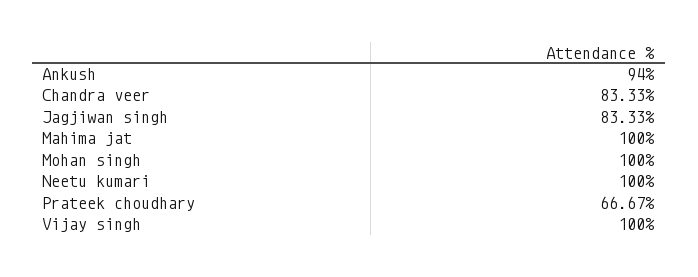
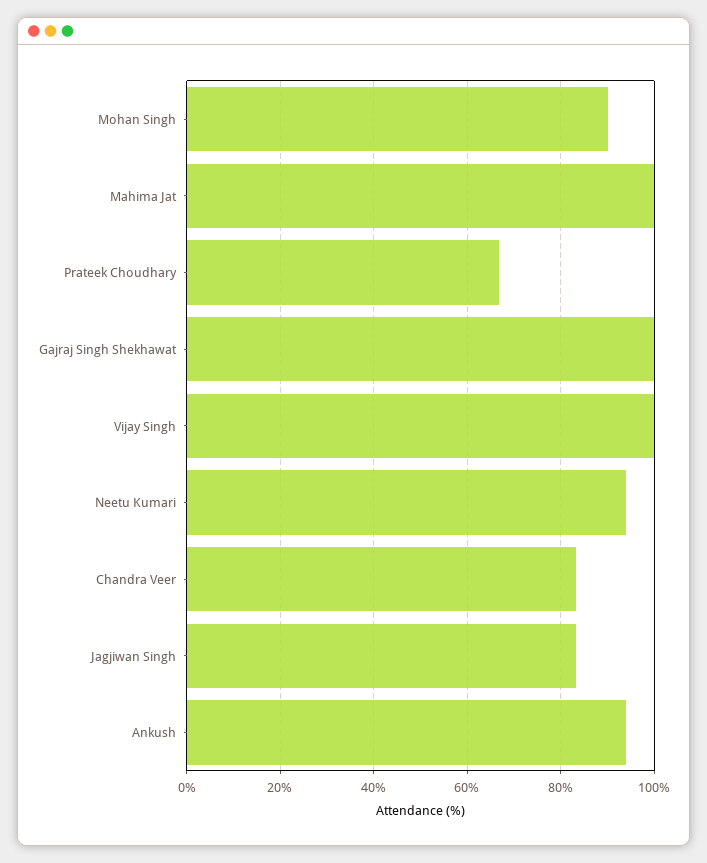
  {
    "Ankush": 94,
    "Chandra veer": 83.33,
    "Jagjiwan singh": 83.33,
    "Mahima jat": 100,
-   "Mohan singh": 100,
+   "Mohan singh": 90,
-   "Neetu kumari": 100,
+   "Neetu kumari": 94,
    "Prateek choudhary": 66.67,
-   "Vijay singh": 100
+   "Vijay singh": 100,
+   "Gajraj Singh Shekhawat": 100
  }

